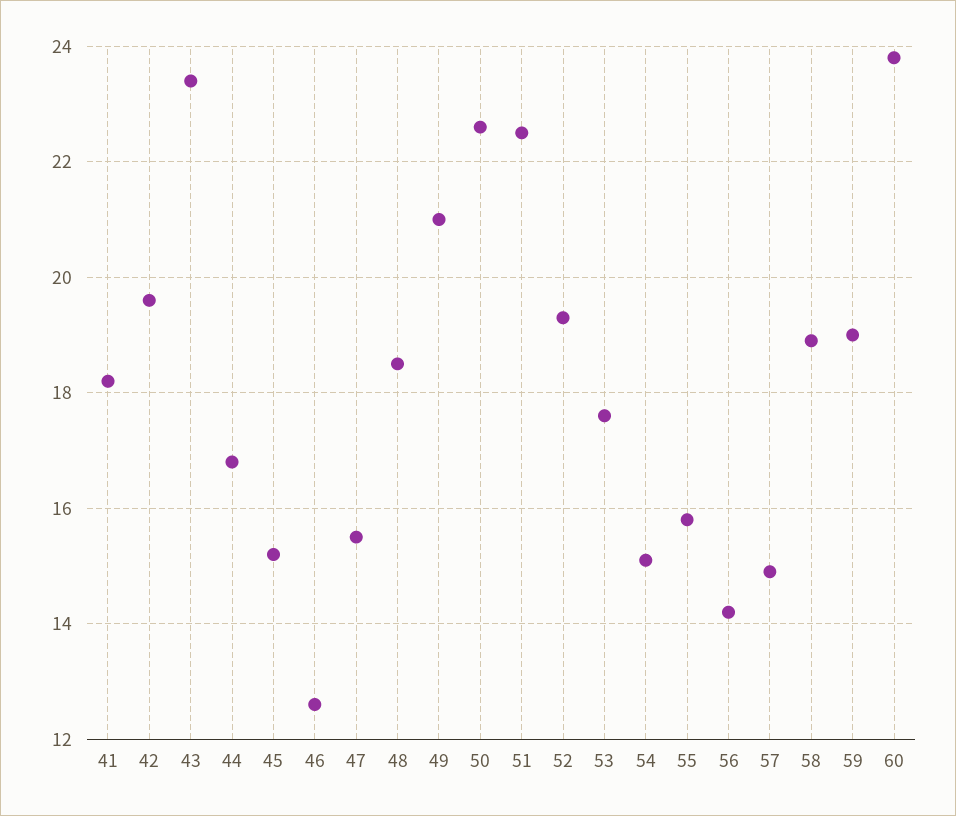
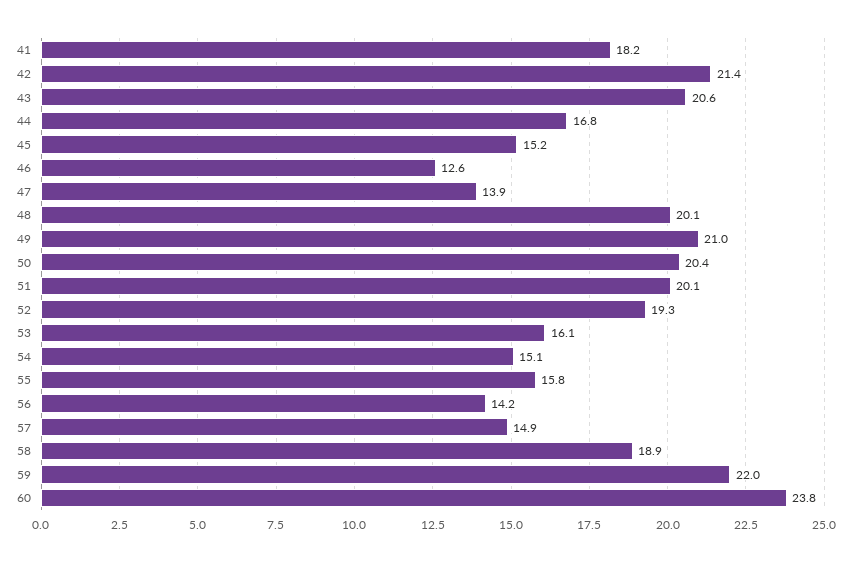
  {
    "41": 18.2,
-   "42": 19.5,
+   "42": 21.4,
-   "43": 23.5,
+   "43": 20.6,
    "44": 16.8,
    "45": 15.2,
    "46": 12.6,
-   "47": 15.5,
+   "47": 13.9,
-   "48": 18.5,
+   "48": 20.1,
    "49": 21,
-   "50": 22.5,
+   "50": 20.4,
-   "51": 22.5,
+   "51": 20.1,
    "52": 19.3,
-   "53": 17.5,
+   "53": 16.1,
    "54": 15.1,
    "55": 15.8,
    "56": 14.2,
    "57": 14.9,
    "58": 18.9,
-   "59": 19,
+   "59": 22,
    "60": 23.8
  }

